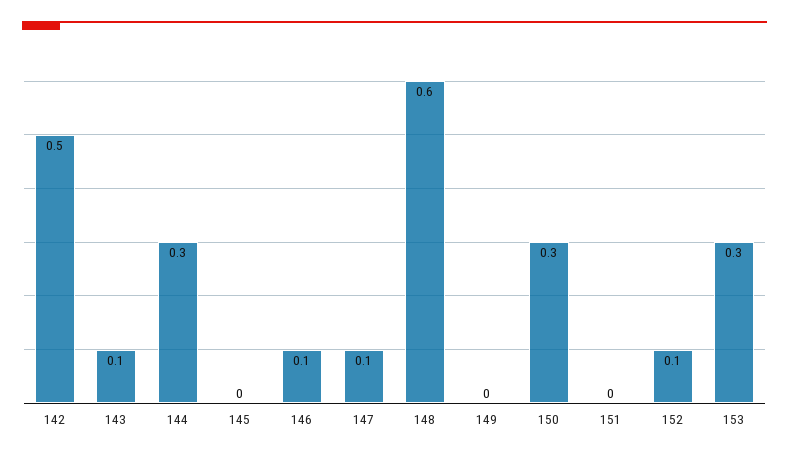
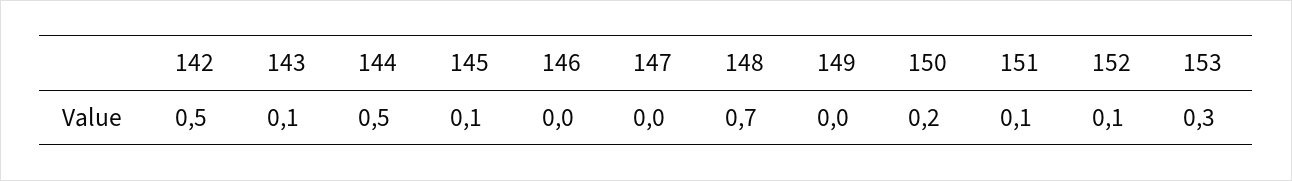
  {
    "142": 0.5,
    "143": 0.1,
-   "144": 0.3,
+   "144": 0.5,
-   "145": 0,
+   "145": 0.1,
-   "146": 0.1,
+   "146": 0,
-   "147": 0.1,
+   "147": 0,
-   "148": 0.6,
+   "148": 0.7,
    "149": 0,
-   "150": 0.3,
+   "150": 0.2,
-   "151": 0,
+   "151": 0.1,
    "152": 0.1,
    "153": 0.3
  }

